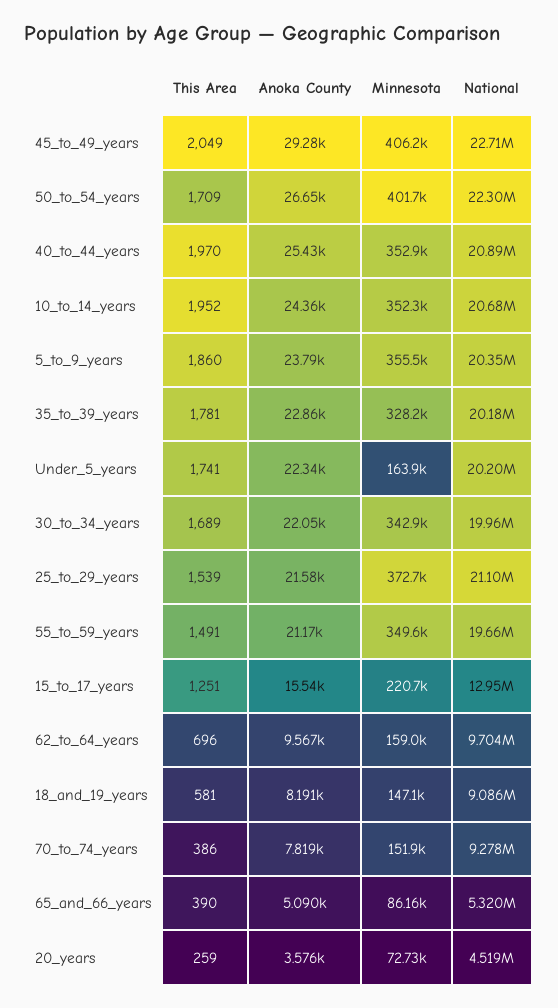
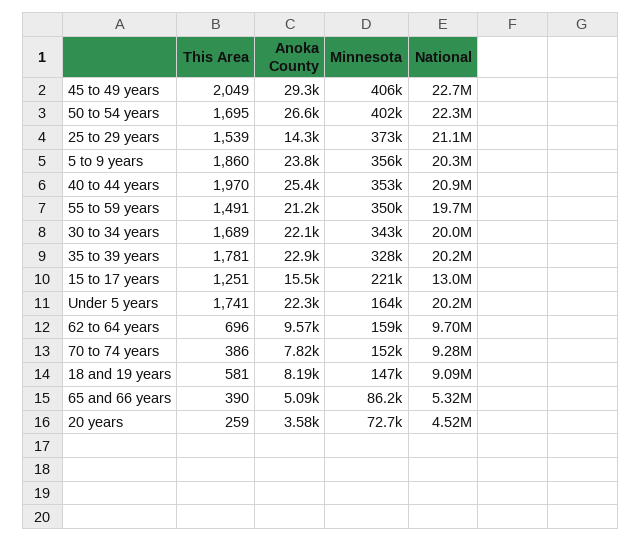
  {
    "This Area": {
      "45_to_49_years": 2049,
-     "50_to_54_years": 1709,
+     "50_to_54_years": 1695,
      "40_to_44_years": 1970,
-     "10_to_14_years": 1952,
      "5_to_9_years": 1860,
      "35_to_39_years": 1781,
      "Under_5_years": 1741,
      "30_to_34_years": 1689,
      "25_to_29_years": 1539,
      "55_to_59_years": 1491,
      "15_to_17_years": 1251,
      "62_to_64_years": 696,
      "18_and_19_years": 581,
      "70_to_74_years": 386,
      "65_and_66_years": 390,
      "20_years": 259
    },
    "Anoka County": {
      "45_to_49_years": 29280,
      "50_to_54_years": 26650,
      "40_to_44_years": 25430,
-     "10_to_14_years": 24360,
      "5_to_9_years": 23790,
      "35_to_39_years": 22860,
      "Under_5_years": 22340,
      "30_to_34_years": 22050,
-     "25_to_29_years": 21580,
+     "25_to_29_years": 14300,
      "55_to_59_years": 21170,
      "15_to_17_years": 15540,
      "62_to_64_years": 9567,
      "18_and_19_years": 8191,
      "70_to_74_years": 7819,
      "65_and_66_years": 5090,
      "20_years": 3576
    },
    "Minnesota": {
      "45_to_49_years": 406200,
      "50_to_54_years": 401700,
      "40_to_44_years": 352900,
-     "10_to_14_years": 352300,
      "5_to_9_years": 355500,
      "35_to_39_years": 328200,
      "Under_5_years": 163900,
      "30_to_34_years": 342900,
      "25_to_29_years": 372700,
      "55_to_59_years": 349600,
      "15_to_17_years": 220700,
      "62_to_64_years": 159000,
      "18_and_19_years": 147100,
      "70_to_74_years": 151900,
      "65_and_66_years": 86160,
      "20_years": 72730
    },
    "National": {
      "45_to_49_years": 22710000,
      "50_to_54_years": 22300000,
      "40_to_44_years": 20890000,
-     "10_to_14_years": 20680000,
      "5_to_9_years": 20350000,
      "35_to_39_years": 20180000,
      "Under_5_years": 20200000,
      "30_to_34_years": 19960000,
      "25_to_29_years": 21100000,
      "55_to_59_years": 19660000,
      "15_to_17_years": 12950000,
      "62_to_64_years": 9704000,
      "18_and_19_years": 9086000,
      "70_to_74_years": 9278000,
      "65_and_66_years": 5320000,
      "20_years": 4519000
    }
  }

